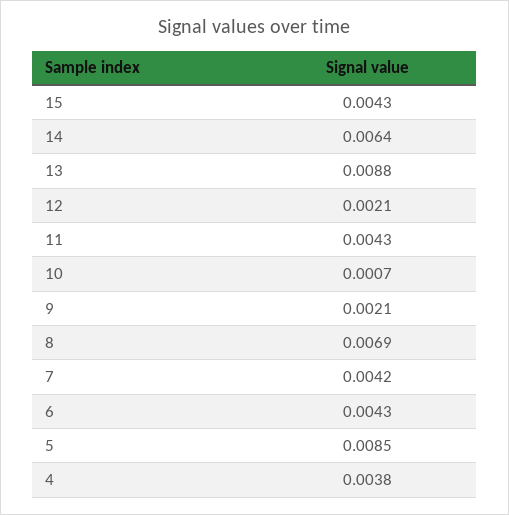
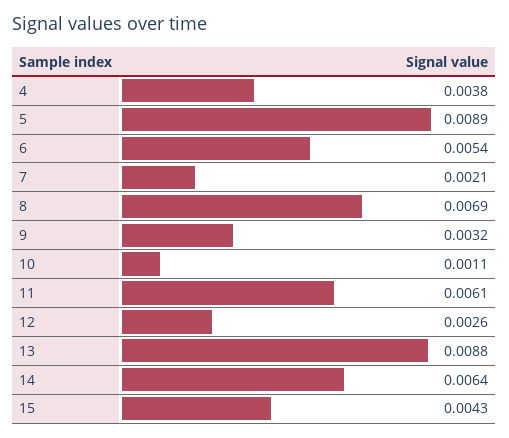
  {
    "15": 0.0043,
    "14": 0.0064,
    "13": 0.0088,
-   "12": 0.0021,
+   "12": 0.0026,
-   "11": 0.0043,
+   "11": 0.0061,
-   "10": 0.0007,
+   "10": 0.0011,
-   "9": 0.0021,
+   "9": 0.0032,
    "8": 0.0069,
-   "7": 0.0042,
+   "7": 0.0021,
-   "6": 0.0043,
+   "6": 0.0054,
-   "5": 0.0085,
+   "5": 0.0089,
    "4": 0.0038
  }

